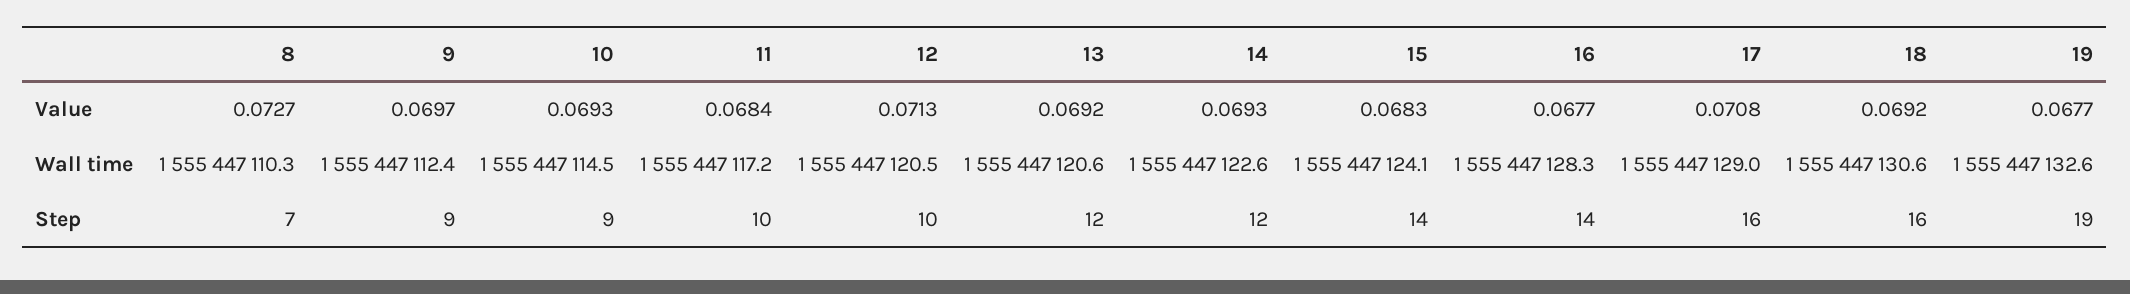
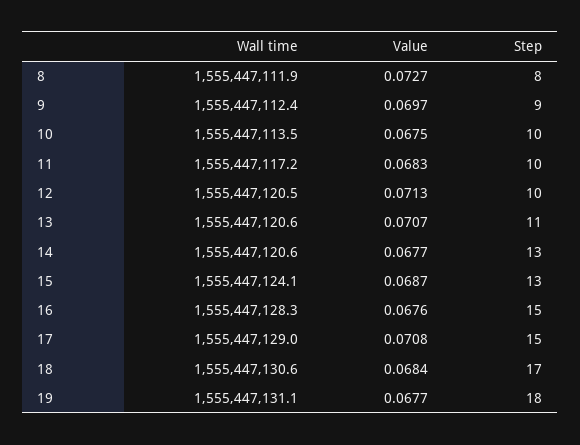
  {
    "8": {
      "Value": 0.0727,
-     "Wall time": 1555447110.3,
+     "Wall time": 1555447111.9,
-     "Step": 7
+     "Step": 8
    },
    "9": {
      "Value": 0.0697,
      "Wall time": 1555447112.4,
      "Step": 9
    },
    "10": {
-     "Value": 0.0693,
+     "Value": 0.0675,
-     "Wall time": 1555447114.5,
+     "Wall time": 1555447113.5,
-     "Step": 9
+     "Step": 10
    },
    "11": {
-     "Value": 0.0684,
+     "Value": 0.0683,
      "Wall time": 1555447117.2,
      "Step": 10
    },
    "12": {
      "Value": 0.0713,
      "Wall time": 1555447120.5,
      "Step": 10
    },
    "13": {
-     "Value": 0.0692,
+     "Value": 0.0707,
      "Wall time": 1555447120.6,
-     "Step": 12
+     "Step": 11
    },
    "14": {
-     "Value": 0.0693,
+     "Value": 0.0677,
-     "Wall time": 1555447122.6,
+     "Wall time": 1555447120.6,
-     "Step": 12
+     "Step": 13
    },
    "15": {
-     "Value": 0.0683,
+     "Value": 0.0687,
      "Wall time": 1555447124.1,
-     "Step": 14
+     "Step": 13
    },
    "16": {
-     "Value": 0.0677,
+     "Value": 0.0676,
      "Wall time": 1555447128.3,
-     "Step": 14
+     "Step": 15
    },
    "17": {
      "Value": 0.0708,
      "Wall time": 1555447129,
-     "Step": 16
+     "Step": 15
    },
    "18": {
-     "Value": 0.0692,
+     "Value": 0.0684,
      "Wall time": 1555447130.6,
-     "Step": 16
+     "Step": 17
    },
    "19": {
      "Value": 0.0677,
-     "Wall time": 1555447132.6,
+     "Wall time": 1555447131.1,
-     "Step": 19
+     "Step": 18
    }
  }

